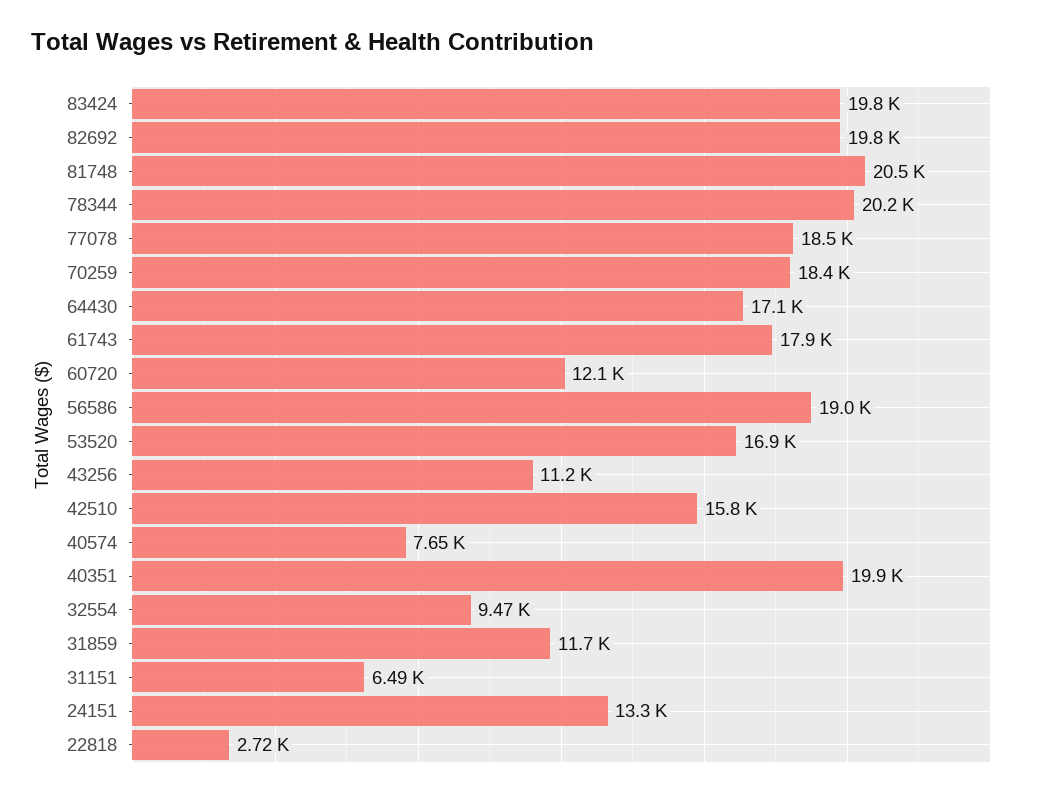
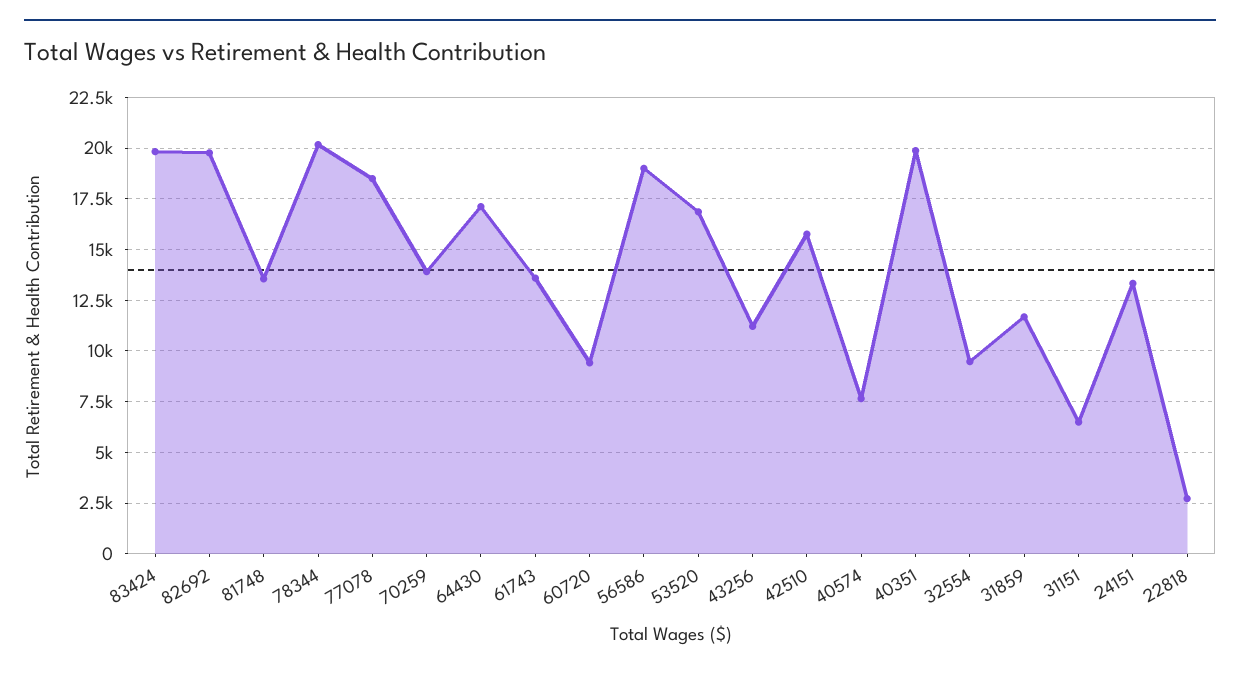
  {
    "83424": 19800,
    "82692": 19800,
-   "81748": 20500,
+   "81748": 13500,
    "78344": 20200,
    "77078": 18500,
-   "70259": 18400,
+   "70259": 14000,
    "64430": 17100,
-   "61743": 17900,
+   "61743": 13500,
-   "60720": 12100,
+   "60720": 9500,
    "56586": 19000,
    "53520": 16900,
    "43256": 11200,
    "42510": 15800,
    "40574": 7650,
    "40351": 19900,
    "32554": 9470,
    "31859": 11700,
    "31151": 6490,
    "24151": 13300,
    "22818": 2720
  }

